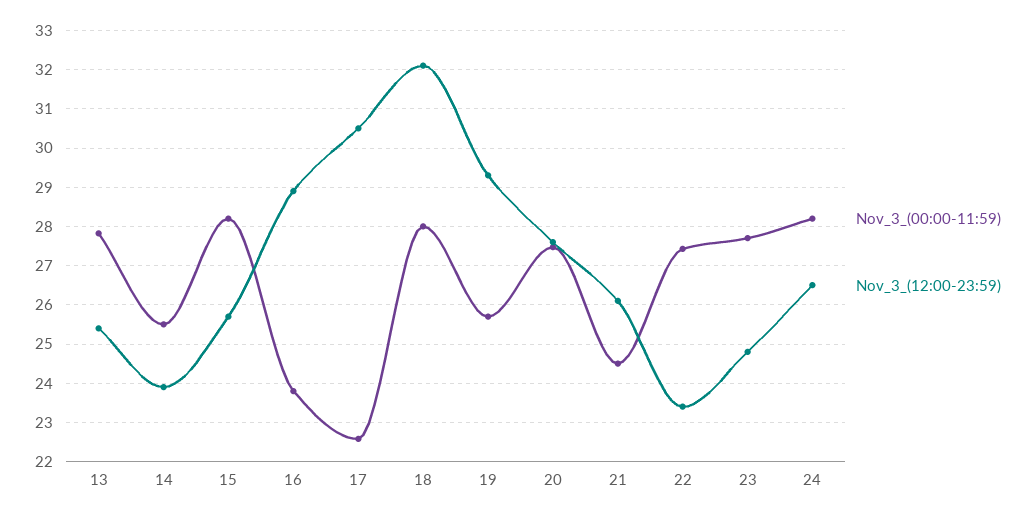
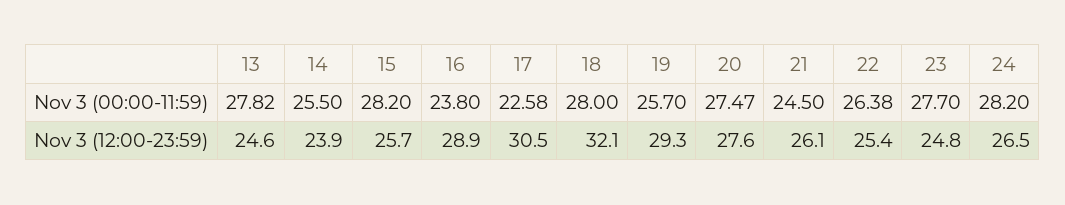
  {
    "Nov_3_(00:00-11:59)": {
      "13": 27.82,
      "14": 25.5,
      "15": 28.2,
      "16": 23.8,
      "17": 22.58,
      "18": 28,
      "19": 25.7,
      "20": 27.47,
      "21": 24.5,
-     "22": 27.4,
+     "22": 26.38,
      "23": 27.7,
      "24": 28.2
    },
    "Nov_3_(12:00-23:59)": {
-     "13": 25.4,
+     "13": 24.6,
      "14": 23.9,
      "15": 25.7,
      "16": 28.9,
      "17": 30.5,
      "18": 32.1,
      "19": 29.3,
      "20": 27.6,
      "21": 26.1,
-     "22": 23.4,
+     "22": 25.4,
      "23": 24.8,
      "24": 26.5
    }
  }

